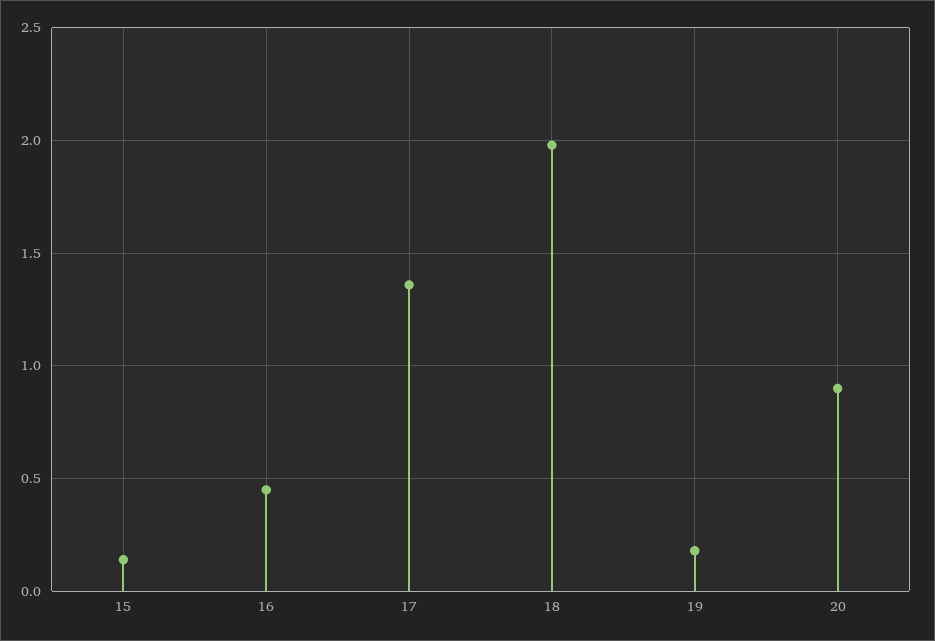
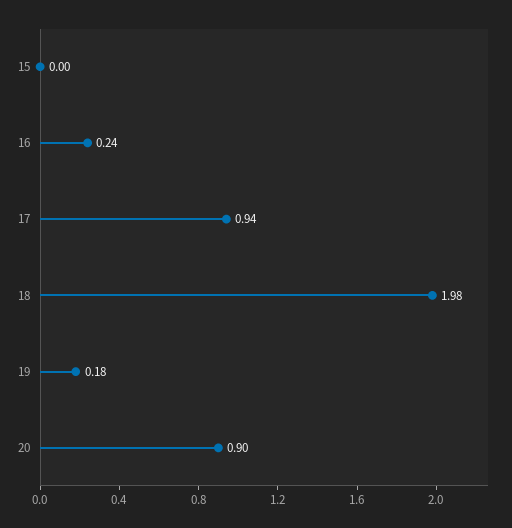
  {
-   "15": 0.15,
+   "15": 0,
-   "16": 0.45,
+   "16": 0.24,
-   "17": 1.35,
+   "17": 0.94,
    "18": 1.98,
    "19": 0.18,
    "20": 0.9
  }

